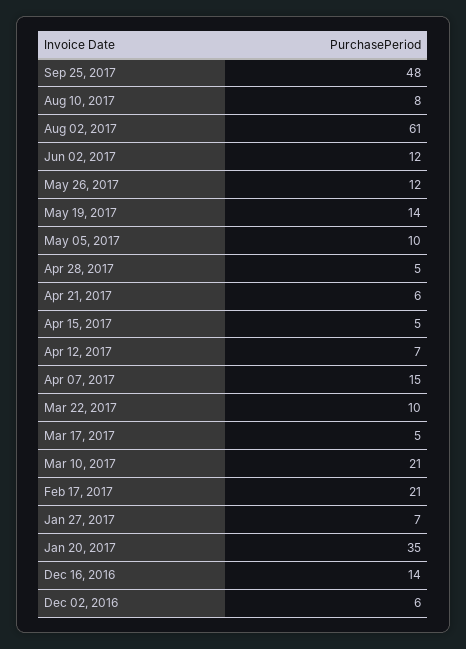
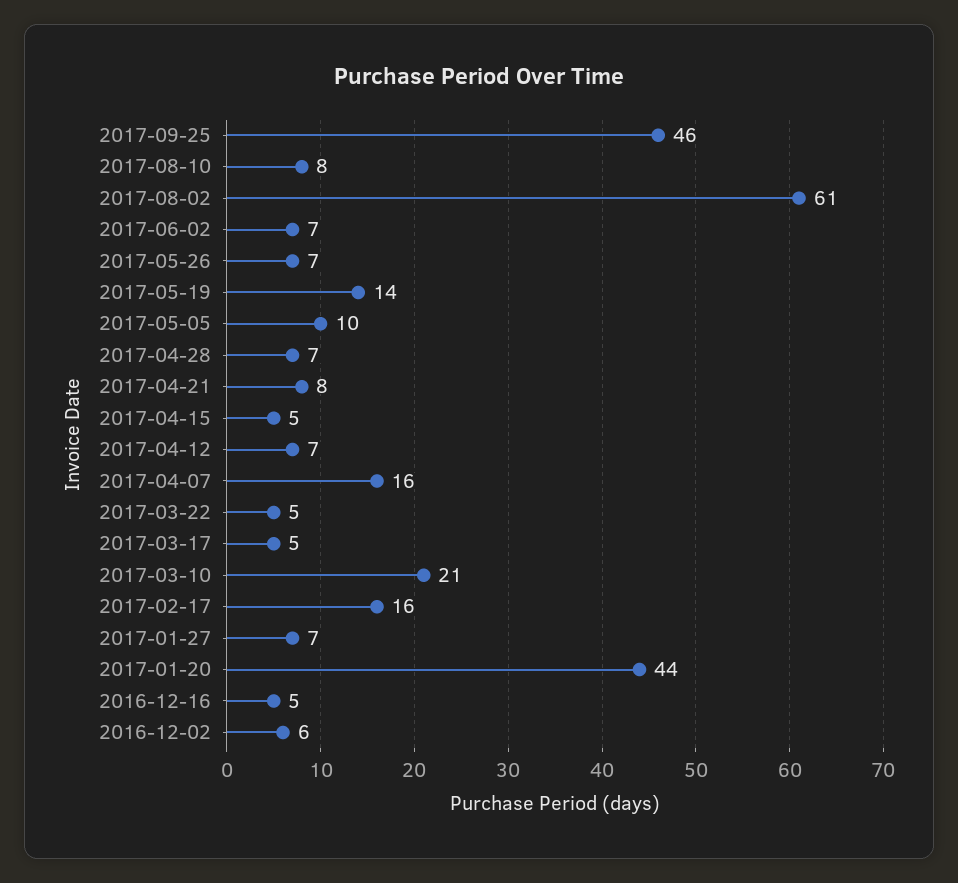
  {
-   "Sep 25, 2017": 48,
+   "Sep 25, 2017": 46,
    "Aug 10, 2017": 8,
    "Aug 02, 2017": 61,
-   "Jun 02, 2017": 12,
+   "Jun 02, 2017": 7,
-   "May 26, 2017": 12,
+   "May 26, 2017": 7,
    "May 19, 2017": 14,
    "May 05, 2017": 10,
-   "Apr 28, 2017": 5,
+   "Apr 28, 2017": 7,
-   "Apr 21, 2017": 6,
+   "Apr 21, 2017": 8,
    "Apr 15, 2017": 5,
    "Apr 12, 2017": 7,
-   "Apr 07, 2017": 15,
+   "Apr 07, 2017": 16,
-   "Mar 22, 2017": 10,
+   "Mar 22, 2017": 5,
    "Mar 17, 2017": 5,
    "Mar 10, 2017": 21,
-   "Feb 17, 2017": 21,
+   "Feb 17, 2017": 16,
    "Jan 27, 2017": 7,
-   "Jan 20, 2017": 35,
+   "Jan 20, 2017": 44,
-   "Dec 16, 2016": 14,
+   "Dec 16, 2016": 5,
    "Dec 02, 2016": 6
  }

